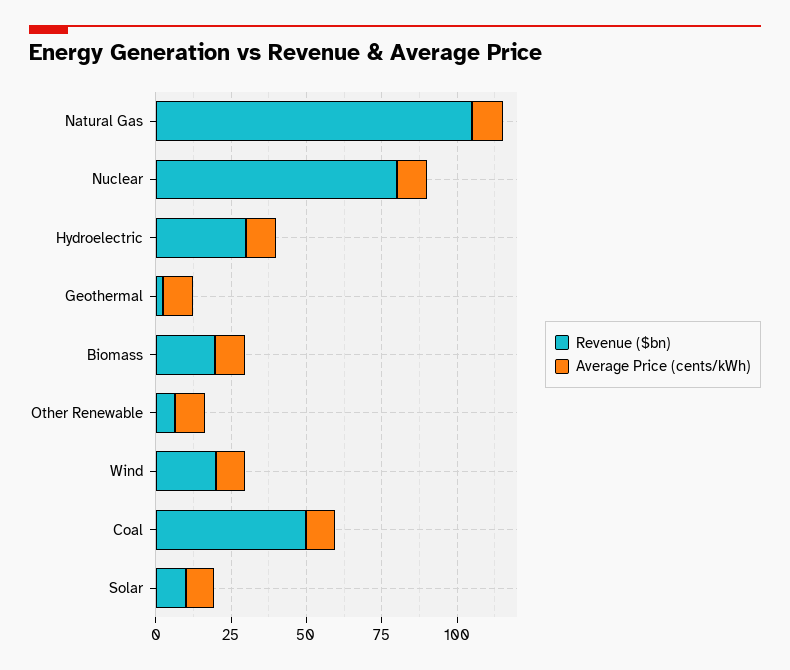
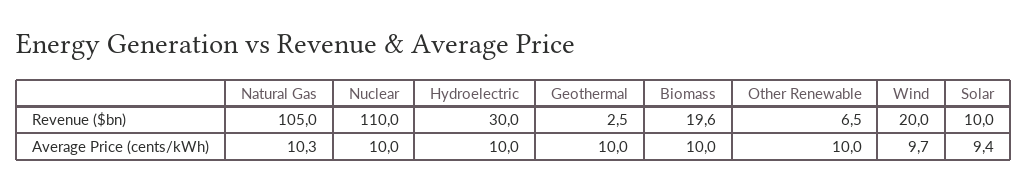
  {
    "Revenue ($bn)": {
      "Natural Gas": 105,
-     "Nuclear": 80,
+     "Nuclear": 110,
      "Hydroelectric": 30,
      "Geothermal": 2.5,
      "Biomass": 19.6,
      "Other Renewable": 6.5,
      "Wind": 20,
-     "Coal": 50,
      "Solar": 10
    },
    "Average Price (cents/kWh)": {
      "Natural Gas": 10.3,
      "Nuclear": 10,
      "Hydroelectric": 10,
      "Geothermal": 10,
      "Biomass": 10,
      "Other Renewable": 10,
      "Wind": 9.7,
-     "Coal": 10,
      "Solar": 9.4
    }
  }

